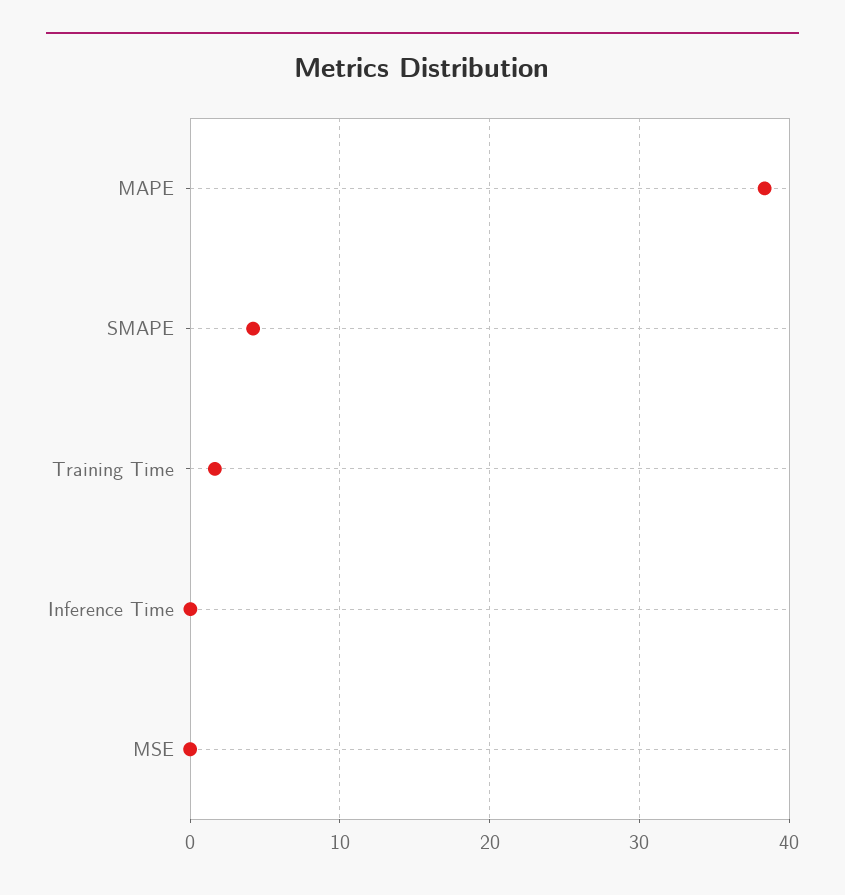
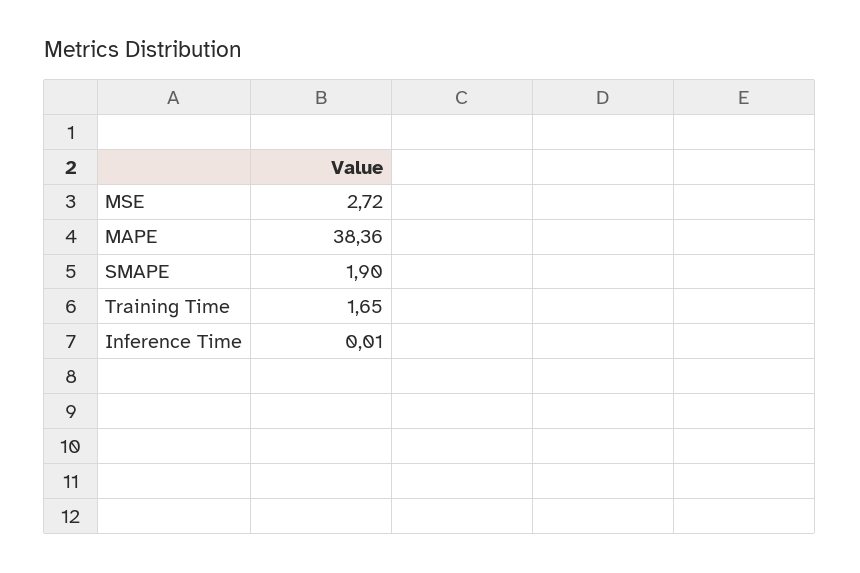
  {
    "MAPE": 38.36,
-   "SMAPE": 4,
+   "SMAPE": 1.9,
    "Training Time": 1.65,
    "Inference Time": 0.01,
-   "MSE": 0
+   "MSE": 2.72
  }

